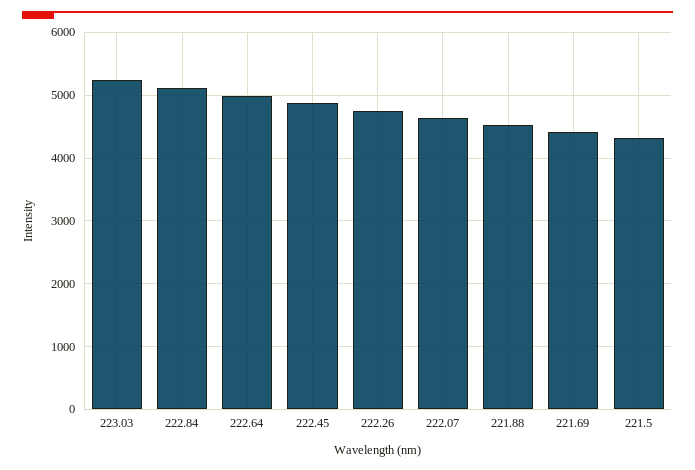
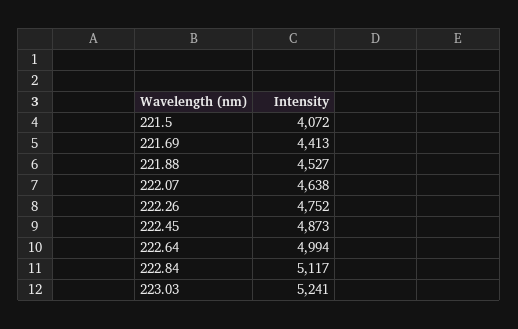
  {
    "223.03": 5241,
    "222.84": 5117,
    "222.64": 4994,
    "222.45": 4873,
    "222.26": 4752,
    "222.07": 4638,
    "221.88": 4527,
    "221.69": 4413,
-   "221.5": 4300
+   "221.5": 4072
  }

